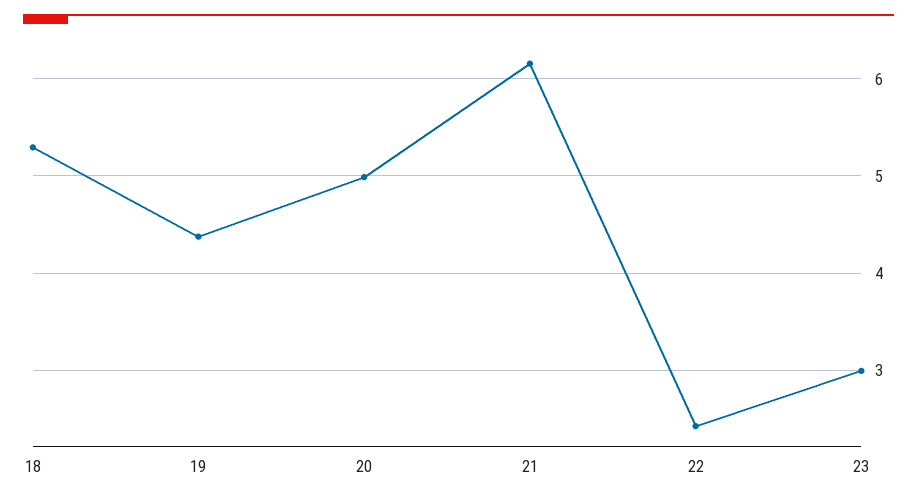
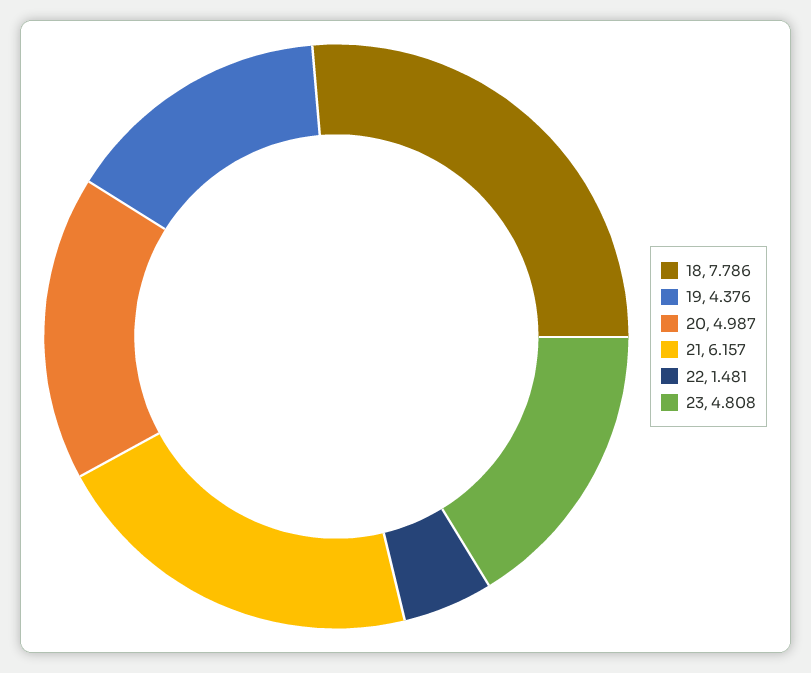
  {
-   "18": 5.3,
+   "18": 7.786,
    "19": 4.376,
    "20": 4.987,
    "21": 6.157,
-   "22": 2.4,
+   "22": 1.481,
-   "23": 3
+   "23": 4.808
  }

